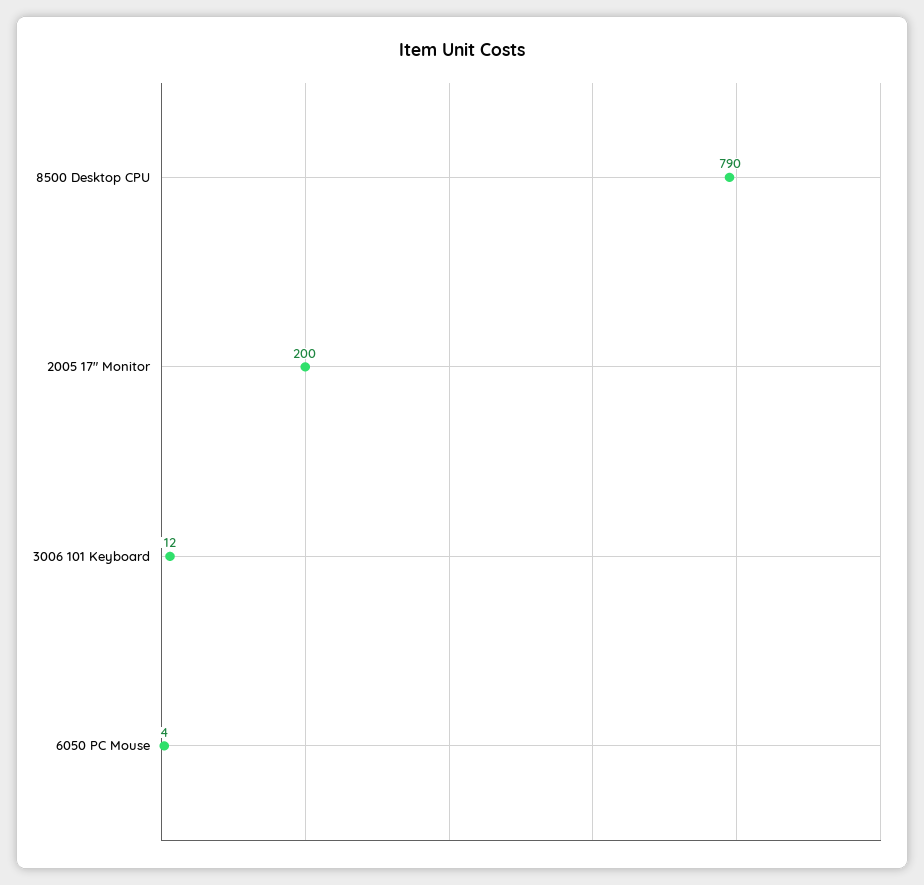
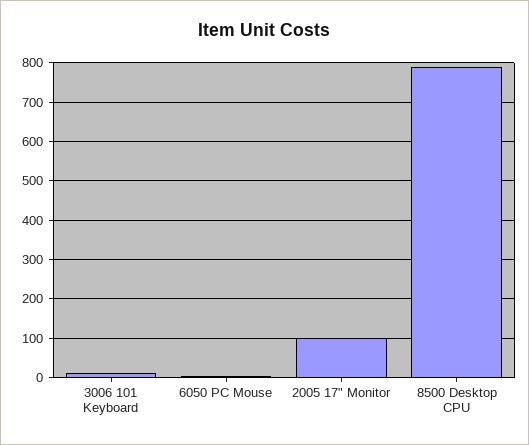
  {
    "8500 Desktop CPU": 790,
-   "2005 17\" Monitor": 200,
+   "2005 17\" Monitor": 100,
    "3006 101 Keyboard": 12,
    "6050 PC Mouse": 4
  }

